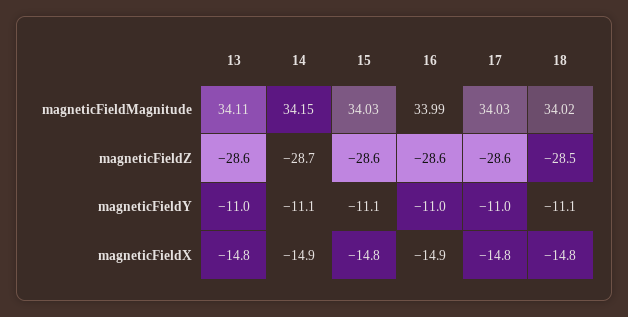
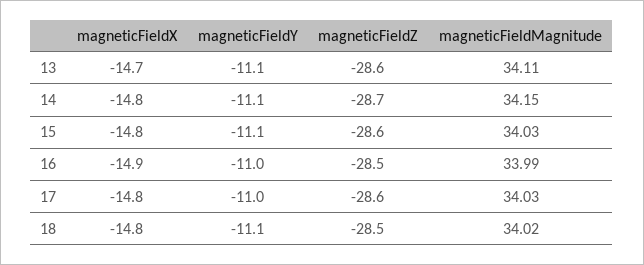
  {
    "13": {
      "magneticFieldMagnitude": 34.11,
      "magneticFieldZ": -28.6,
-     "magneticFieldY": -11,
+     "magneticFieldY": -11.1,
-     "magneticFieldX": -14.8
+     "magneticFieldX": -14.7
    },
    "14": {
      "magneticFieldMagnitude": 34.15,
      "magneticFieldZ": -28.7,
      "magneticFieldY": -11.1,
-     "magneticFieldX": -14.9
+     "magneticFieldX": -14.8
    },
    "15": {
      "magneticFieldMagnitude": 34.03,
      "magneticFieldZ": -28.6,
      "magneticFieldY": -11.1,
      "magneticFieldX": -14.8
    },
    "16": {
      "magneticFieldMagnitude": 33.99,
-     "magneticFieldZ": -28.6,
+     "magneticFieldZ": -28.5,
      "magneticFieldY": -11,
      "magneticFieldX": -14.9
    },
    "17": {
      "magneticFieldMagnitude": 34.03,
      "magneticFieldZ": -28.6,
      "magneticFieldY": -11,
      "magneticFieldX": -14.8
    },
    "18": {
      "magneticFieldMagnitude": 34.02,
      "magneticFieldZ": -28.5,
      "magneticFieldY": -11.1,
      "magneticFieldX": -14.8
    }
  }

